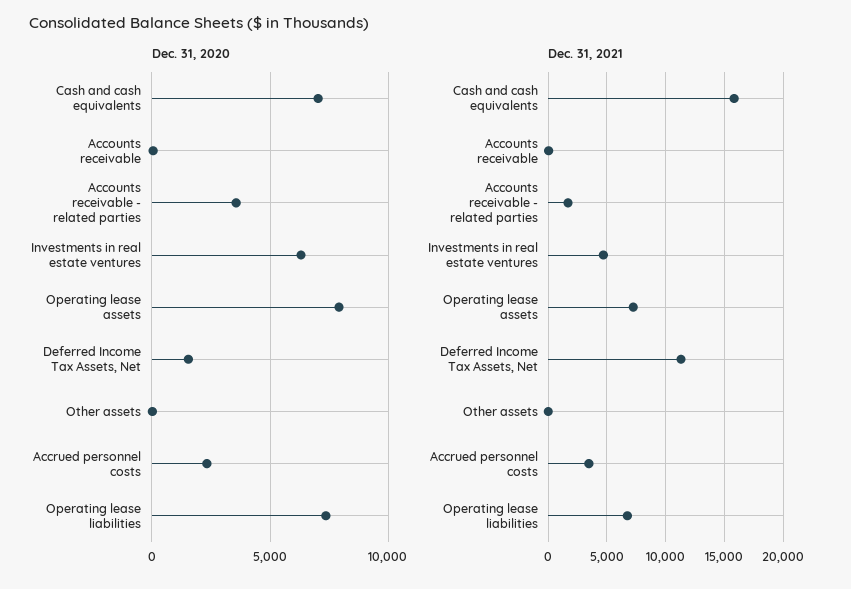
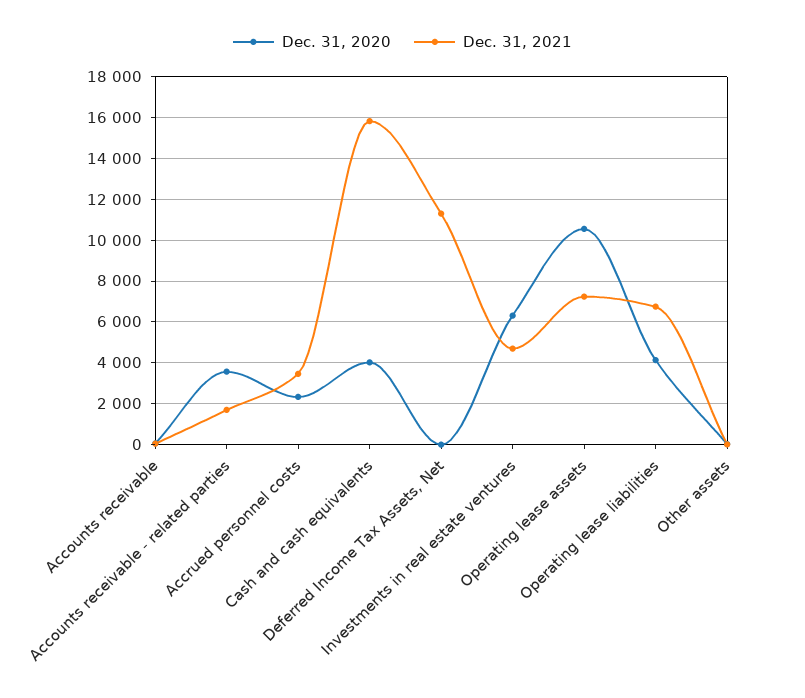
  {
    "Dec. 31, 2020": {
-     "Cash and cash equivalents": 7000,
+     "Cash and cash equivalents": 4000,
      "Accounts receivable": 0,
      "Accounts receivable - related parties": 3500,
      "Investments in real estate ventures": 6500,
-     "Operating lease assets": 8000,
+     "Operating lease assets": 10500,
-     "Deferred Income Tax Assets, Net": 1500,
+     "Deferred Income Tax Assets, Net": 0,
      "Other assets": 0,
      "Accrued personnel costs": 2500,
-     "Operating lease liabilities": 7500
+     "Operating lease liabilities": 4000
    },
    "Dec. 31, 2021": {
      "Cash and cash equivalents": 16000,
      "Accounts receivable": 0,
      "Accounts receivable - related parties": 1500,
      "Investments in real estate ventures": 4500,
      "Operating lease assets": 7000,
      "Deferred Income Tax Assets, Net": 11500,
      "Other assets": 0,
      "Accrued personnel costs": 3500,
      "Operating lease liabilities": 6500
    }
  }

